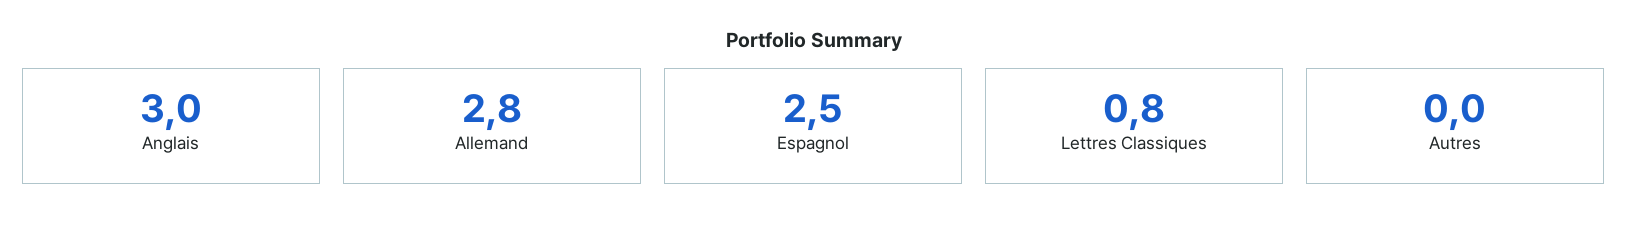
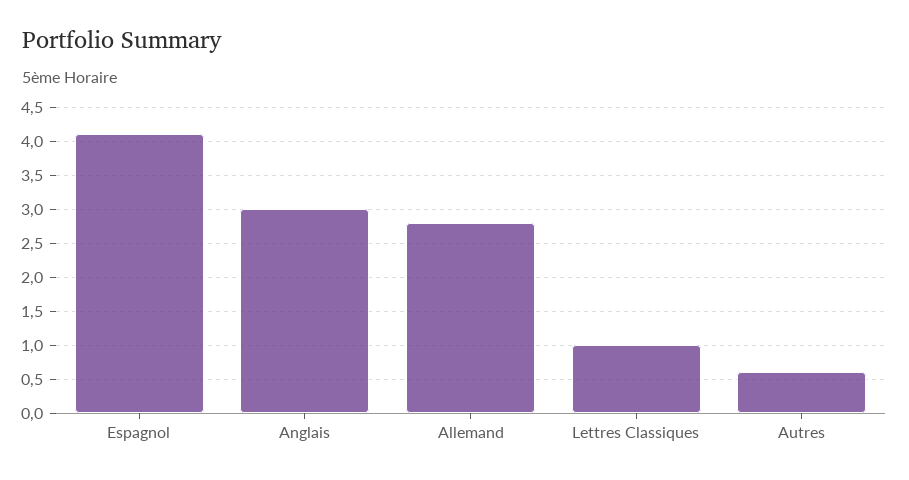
  {
    "Anglais": 3,
    "Allemand": 2.8,
-   "Espagnol": 2.5,
+   "Espagnol": 4.1,
-   "Lettres Classiques": 0.8,
+   "Lettres Classiques": 1,
-   "Autres": 0
+   "Autres": 0.6
  }

